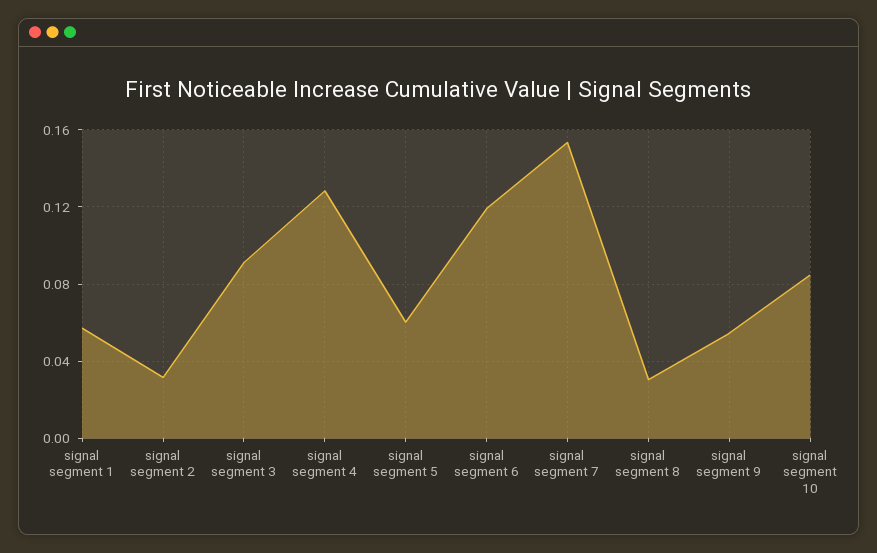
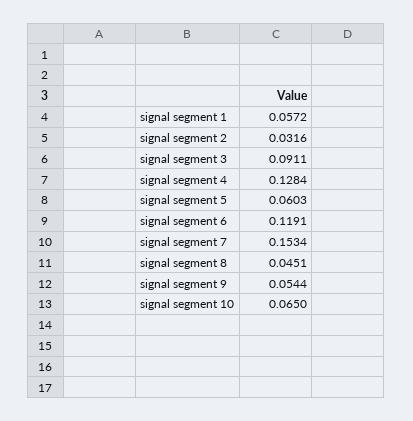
  {
    "signal segment 1": 0.0572,
    "signal segment 2": 0.0316,
    "signal segment 3": 0.0911,
    "signal segment 4": 0.1284,
    "signal segment 5": 0.0603,
    "signal segment 6": 0.1191,
    "signal segment 7": 0.1534,
-   "signal segment 8": 0.03,
+   "signal segment 8": 0.0451,
    "signal segment 9": 0.0544,
-   "signal segment 10": 0.085
+   "signal segment 10": 0.065
  }

